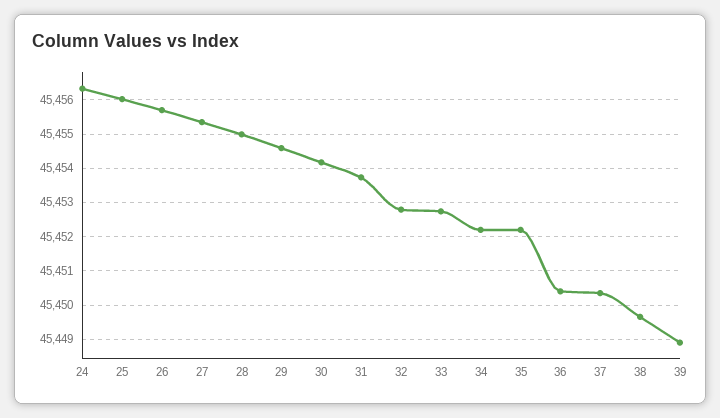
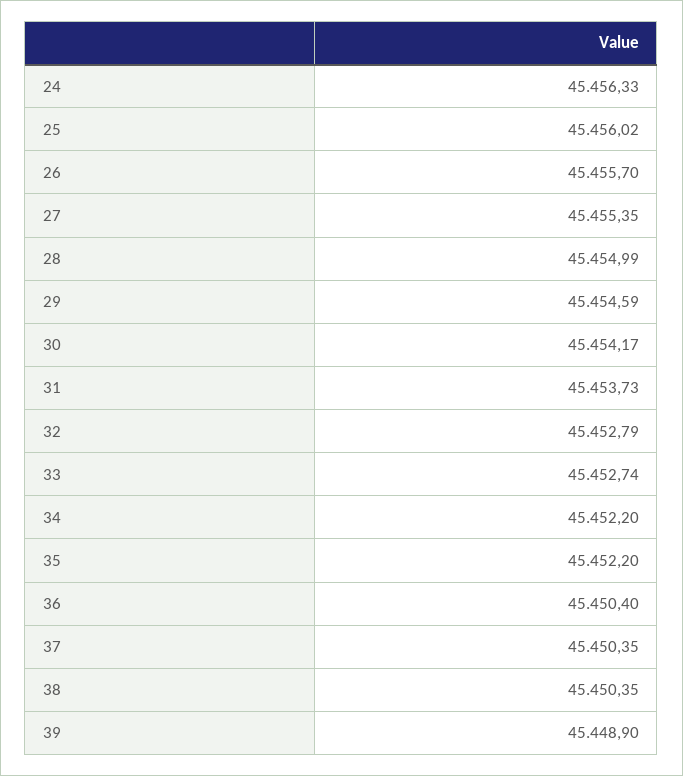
  {
    "24": 45456.33,
    "25": 45456.02,
    "26": 45455.7,
    "27": 45455.35,
    "28": 45454.99,
    "29": 45454.59,
    "30": 45454.17,
    "31": 45453.73,
    "32": 45452.79,
    "33": 45452.74,
    "34": 45452.2,
    "35": 45452.2,
    "36": 45450.4,
    "37": 45450.35,
-   "38": 45449.6,
+   "38": 45450.35,
    "39": 45448.9
  }

